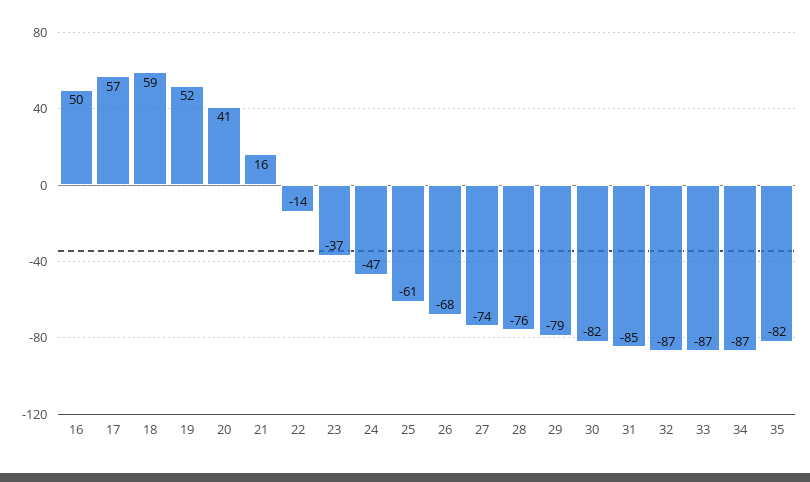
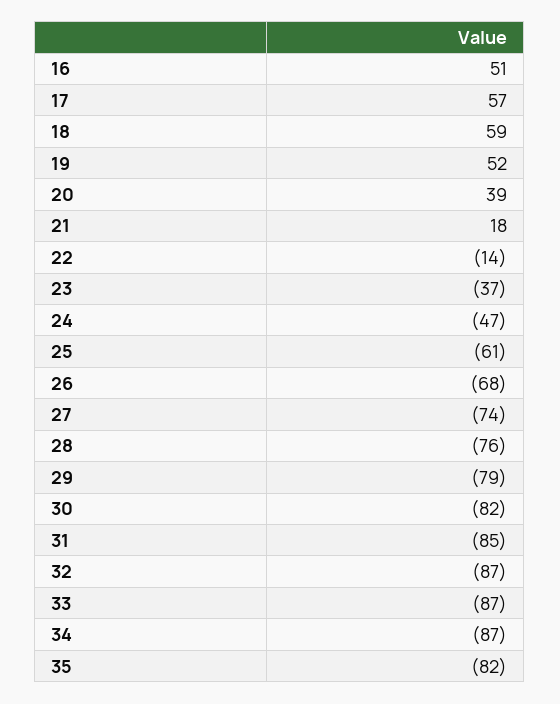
  {
-   "16": 50,
+   "16": 51,
    "17": 57,
    "18": 59,
    "19": 52,
-   "20": 41,
+   "20": 39,
-   "21": 16,
+   "21": 18,
    "22": -14,
    "23": -37,
    "24": -47,
    "25": -61,
    "26": -68,
    "27": -74,
    "28": -76,
    "29": -79,
    "30": -82,
    "31": -85,
    "32": -87,
    "33": -87,
    "34": -87,
    "35": -82
  }

